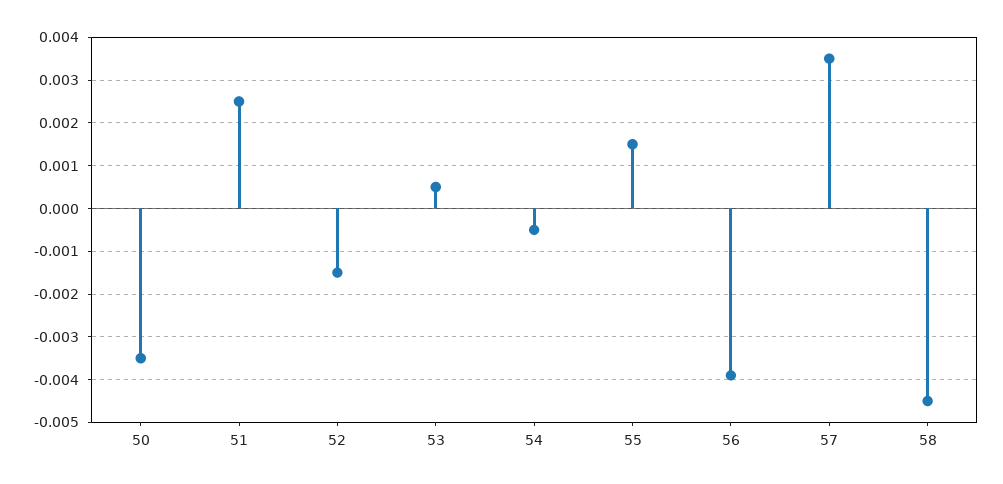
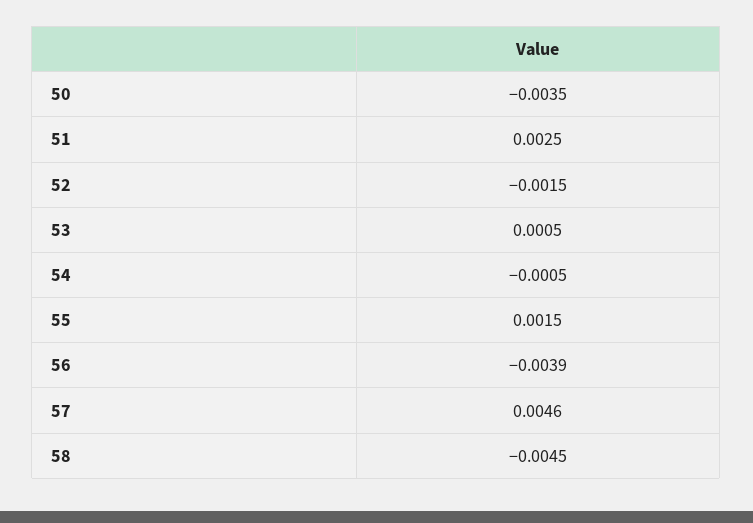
  {
    "50": -0.0035,
    "51": 0.0025,
    "52": -0.0015,
    "53": 0.0005,
    "54": -0.0005,
    "55": 0.0015,
    "56": -0.0039,
-   "57": 0.0035,
+   "57": 0.0046,
    "58": -0.0045
  }

